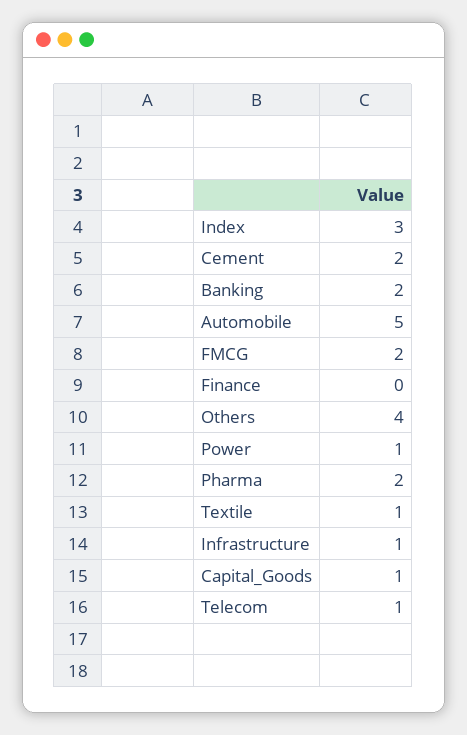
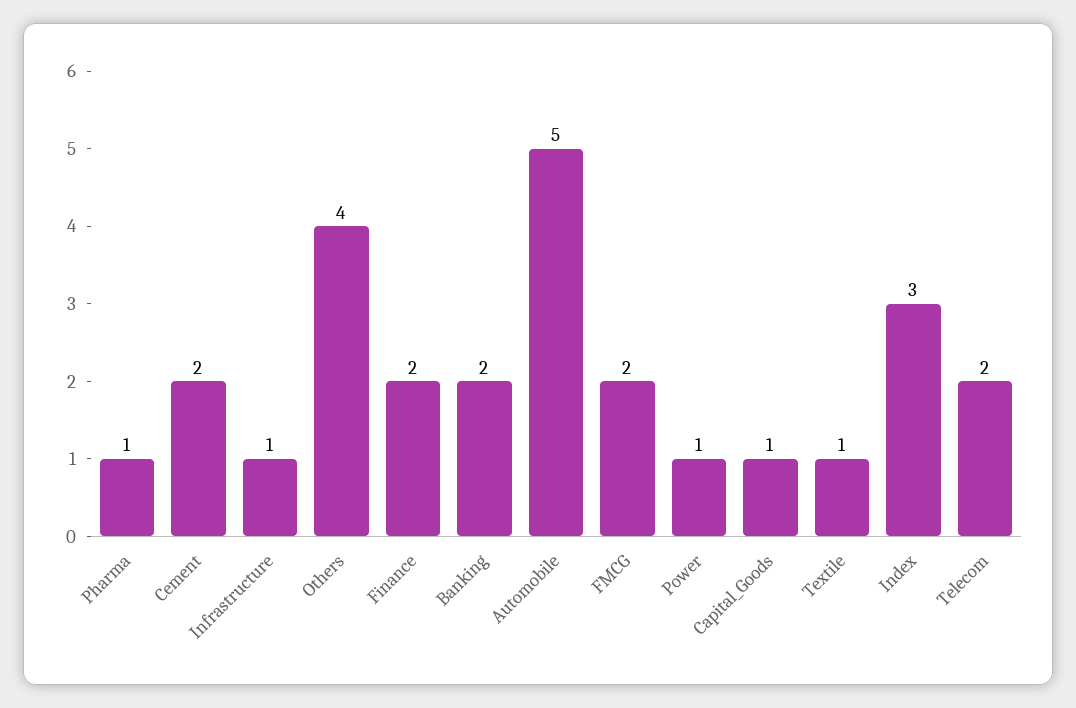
  {
    "Index": 3,
    "Cement": 2,
    "Banking": 2,
    "Automobile": 5,
    "FMCG": 2,
-   "Finance": 0,
+   "Finance": 2,
    "Others": 4,
    "Power": 1,
-   "Pharma": 2,
+   "Pharma": 1,
    "Textile": 1,
    "Infrastructure": 1,
    "Capital_Goods": 1,
-   "Telecom": 1
+   "Telecom": 2
  }

